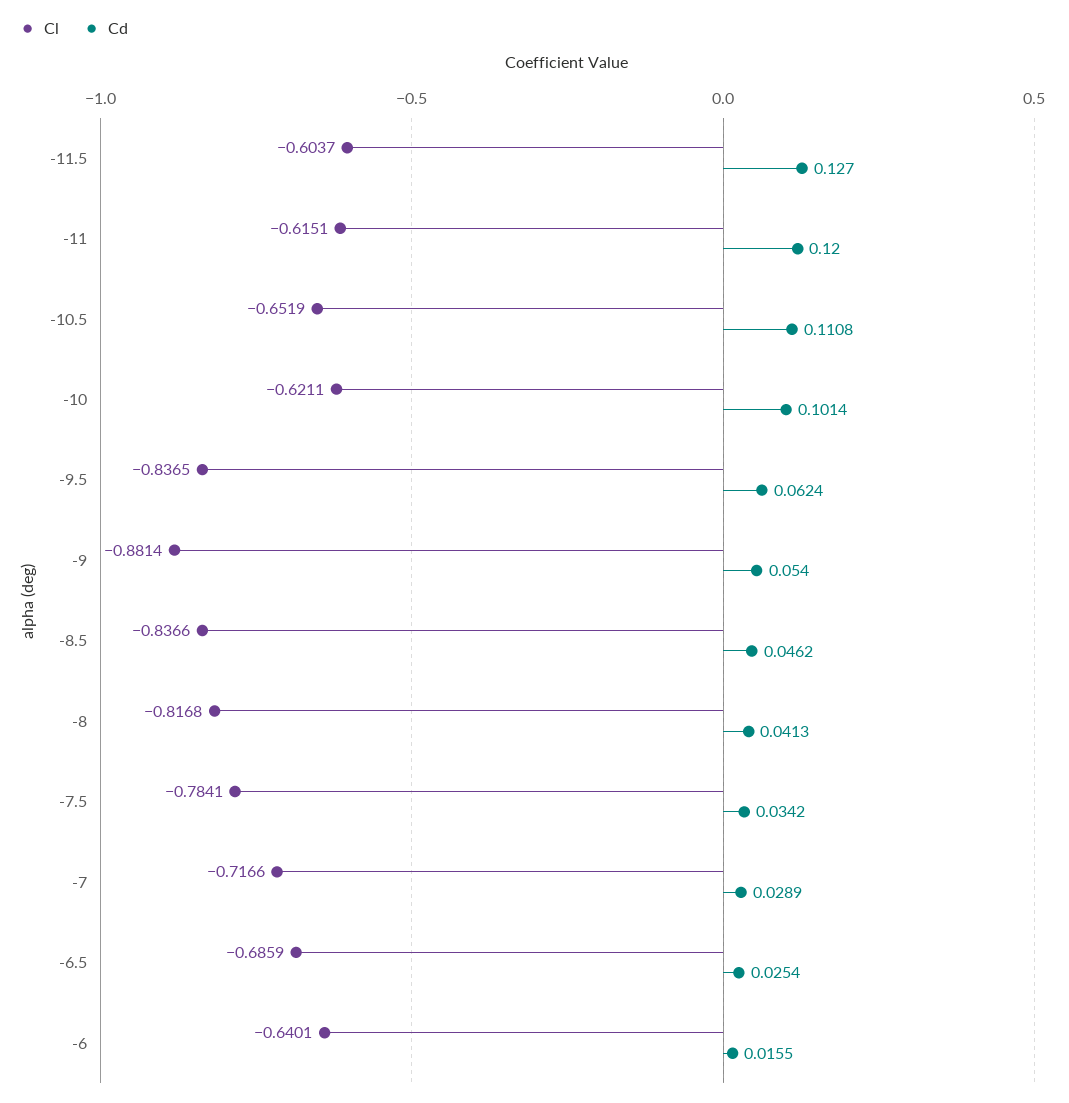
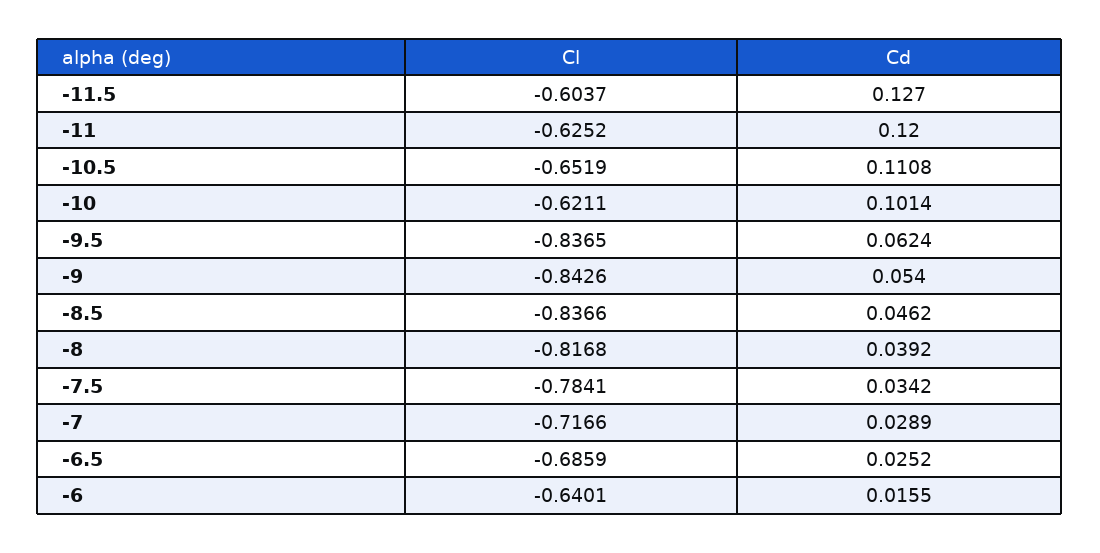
  {
    "Cl": {
      "-11.5": -0.6037,
-     "-11": -0.6151,
+     "-11": -0.6252,
      "-10.5": -0.6519,
      "-10": -0.6211,
      "-9.5": -0.8365,
-     "-9": -0.8814,
+     "-9": -0.8426,
      "-8.5": -0.8366,
      "-8": -0.8168,
      "-7.5": -0.7841,
      "-7": -0.7166,
      "-6.5": -0.6859,
      "-6": -0.6401
    },
    "Cd": {
      "-11.5": 0.127,
      "-11": 0.12,
      "-10.5": 0.1108,
      "-10": 0.1014,
      "-9.5": 0.0624,
      "-9": 0.054,
      "-8.5": 0.0462,
-     "-8": 0.0413,
+     "-8": 0.0392,
      "-7.5": 0.0342,
      "-7": 0.0289,
-     "-6.5": 0.0254,
+     "-6.5": 0.0252,
      "-6": 0.0155
    }
  }

